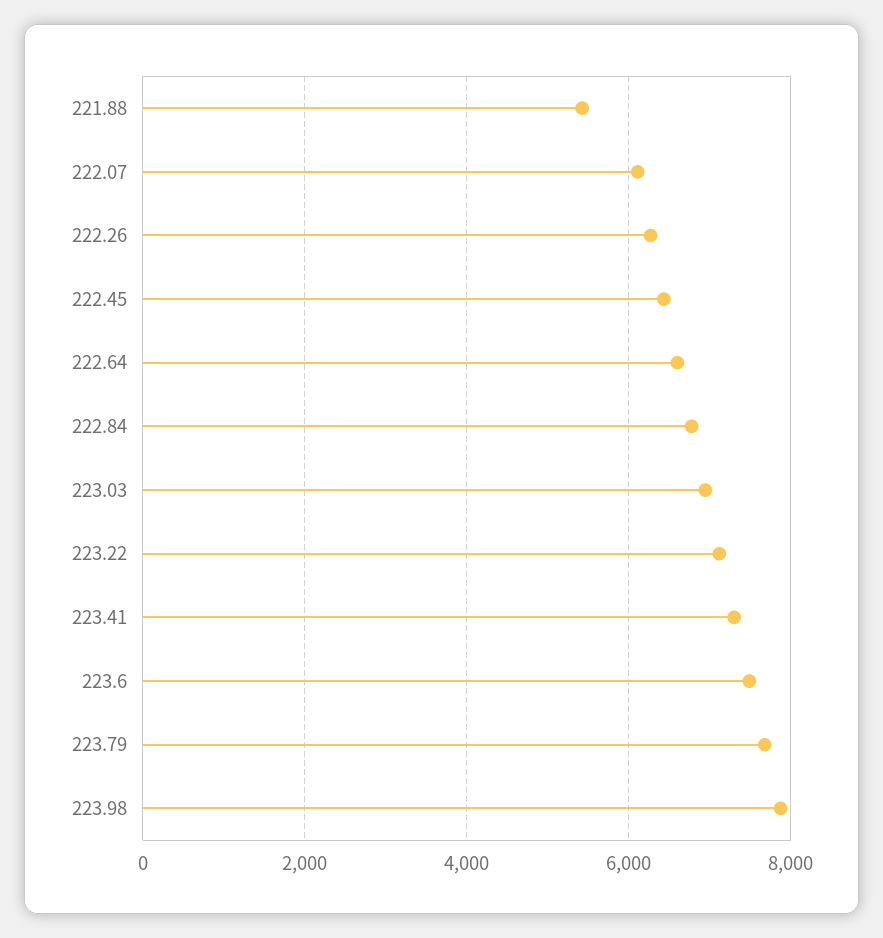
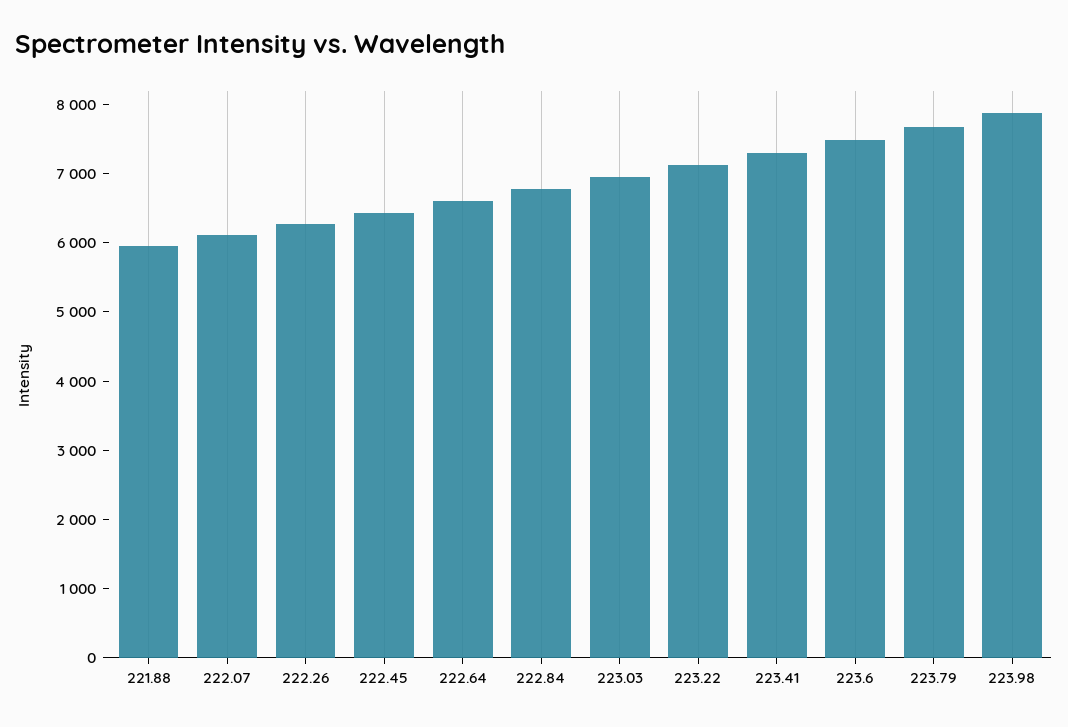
  {
-   "221.88": 5400,
+   "221.88": 6000,
    "222.07": 6200,
    "222.26": 6200,
    "222.45": 6400,
    "222.64": 6600,
    "222.84": 6800,
    "223.03": 7000,
    "223.22": 7200,
    "223.41": 7200,
    "223.6": 7400,
    "223.79": 7600,
    "223.98": 7800
  }

